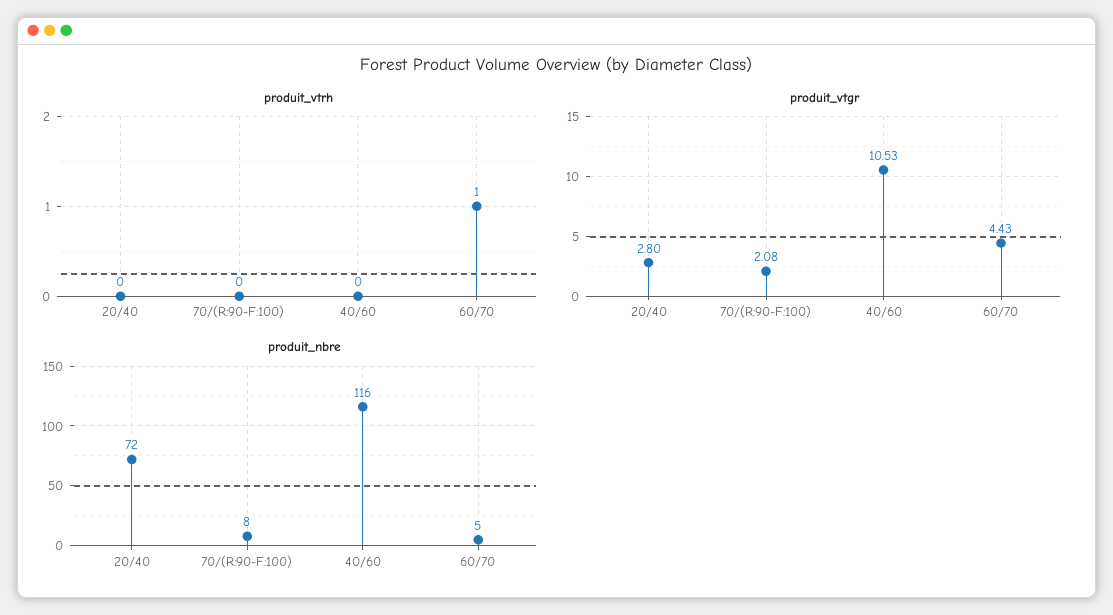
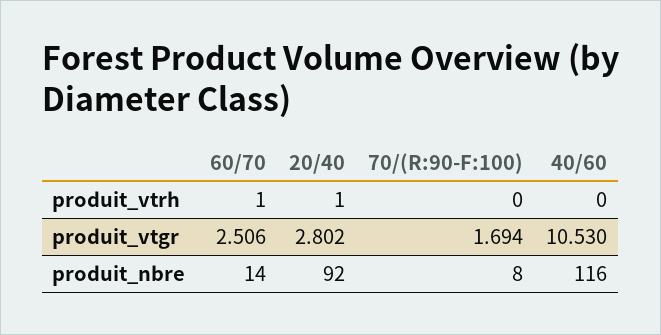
  {
    "produit_vtrh": {
-     "20/40": 0,
+     "20/40": 1,
      "70/(R:90-F:100)": 0,
      "40/60": 0,
      "60/70": 1
    },
    "produit_vtgr": {
      "20/40": 2.802,
-     "70/(R:90-F:100)": 2.08,
+     "70/(R:90-F:100)": 1.694,
      "40/60": 10.53,
-     "60/70": 4.43
+     "60/70": 2.506
    },
    "produit_nbre": {
-     "20/40": 72,
+     "20/40": 92,
      "70/(R:90-F:100)": 8,
      "40/60": 116,
-     "60/70": 5
+     "60/70": 14
    }
  }

